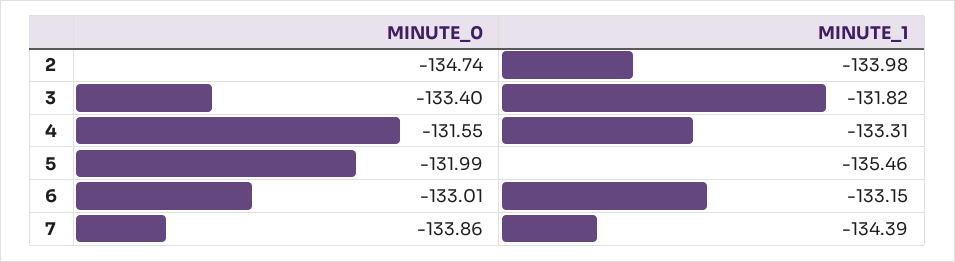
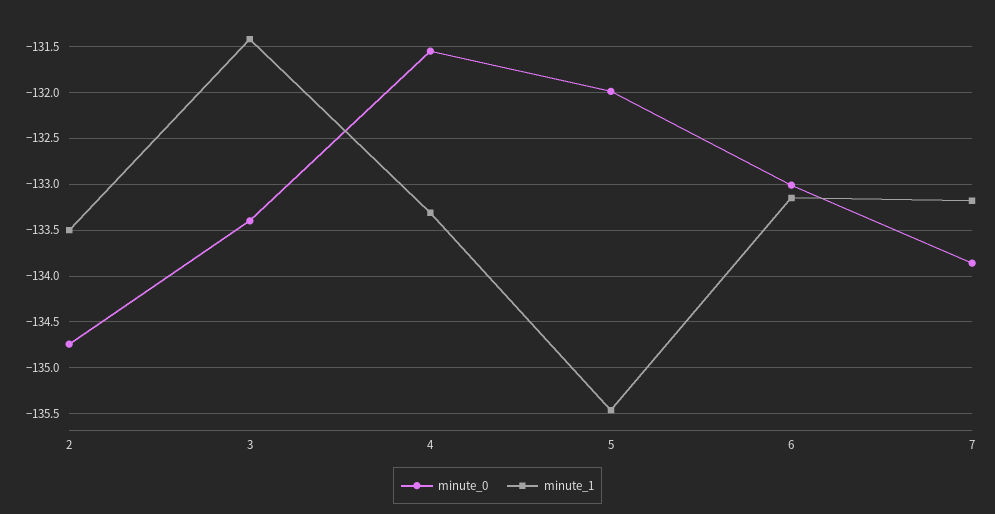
  {
    "MINUTE_0": {
      "2": -134.74,
      "3": -133.4,
      "4": -131.55,
      "5": -131.99,
      "6": -133.01,
      "7": -133.86
    },
    "MINUTE_1": {
-     "2": -133.98,
+     "2": -133.5,
-     "3": -131.82,
+     "3": -131.4,
      "4": -133.31,
      "5": -135.46,
      "6": -133.15,
-     "7": -134.39
+     "7": -133.2
    }
  }

